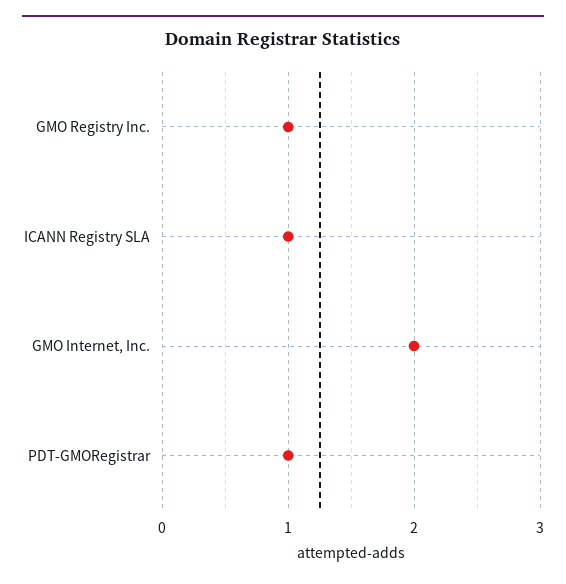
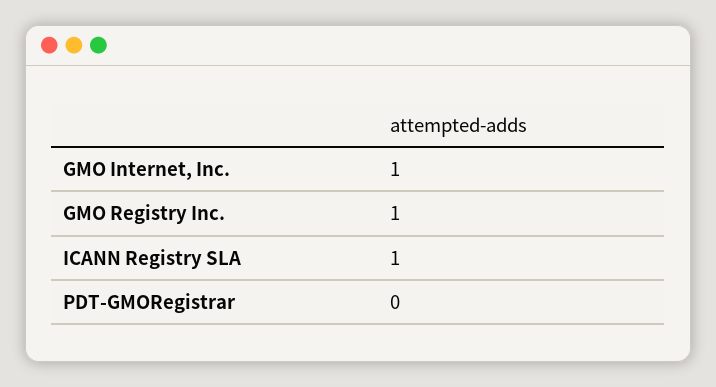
  {
    "GMO Registry Inc.": 1,
    "ICANN Registry SLA": 1,
-   "GMO Internet, Inc.": 2,
+   "GMO Internet, Inc.": 1,
-   "PDT-GMORegistrar": 1
+   "PDT-GMORegistrar": 0
  }

